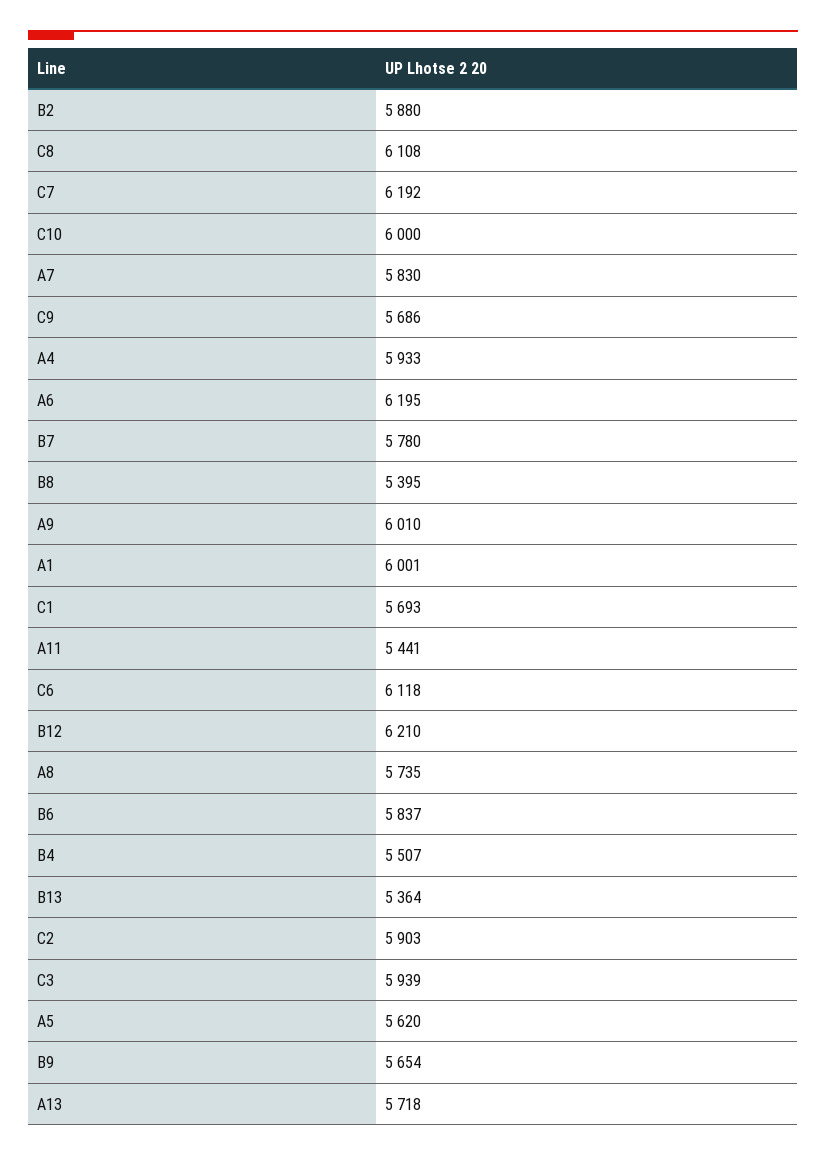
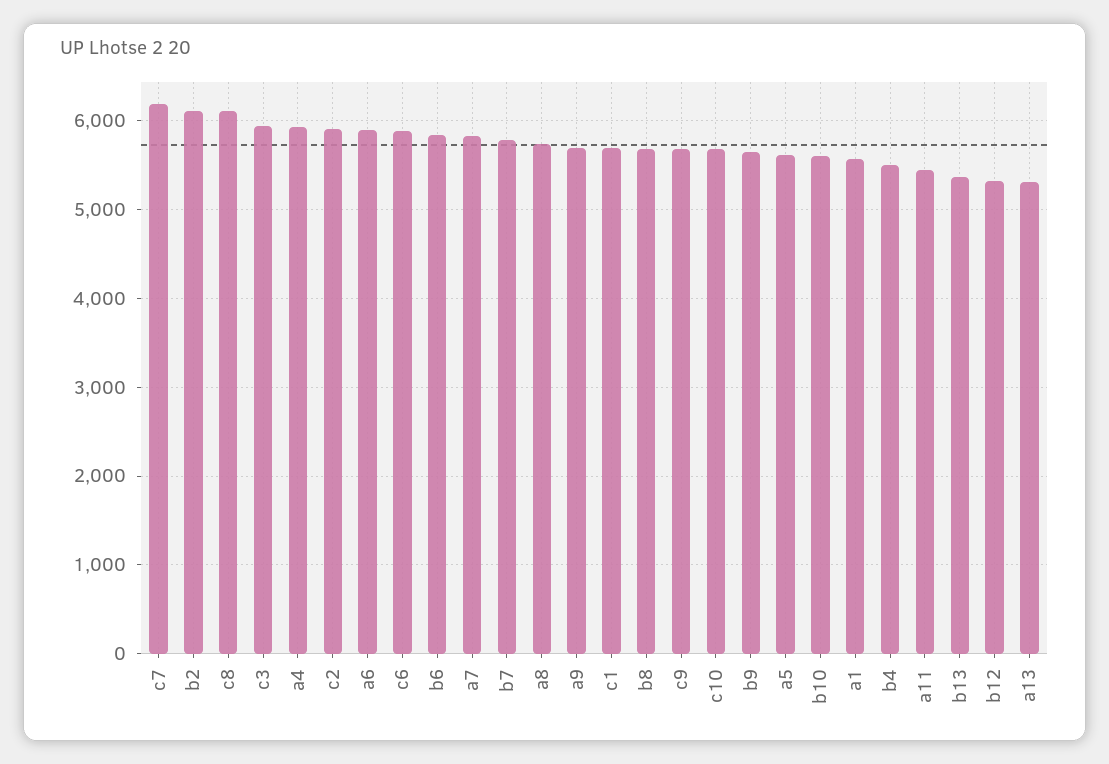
  {
-   "B2": 5880,
+   "B2": 6100,
    "C8": 6108,
    "C7": 6192,
-   "C10": 6000,
+   "C10": 5700,
    "A7": 5830,
    "C9": 5686,
    "A4": 5933,
-   "A6": 6195,
+   "A6": 5900,
    "B7": 5780,
-   "B8": 5395,
+   "B8": 5700,
-   "A9": 6010,
+   "A9": 5700,
-   "A1": 6001,
+   "A1": 5600,
    "C1": 5693,
    "A11": 5441,
-   "C6": 6118,
+   "C6": 5900,
-   "B12": 6210,
+   "B12": 5300,
    "A8": 5735,
    "B6": 5837,
    "B4": 5507,
    "B13": 5364,
    "C2": 5903,
    "C3": 5939,
    "A5": 5620,
    "B9": 5654,
-   "A13": 5718
+   "A13": 5300,
+   "b10": 5600
  }

